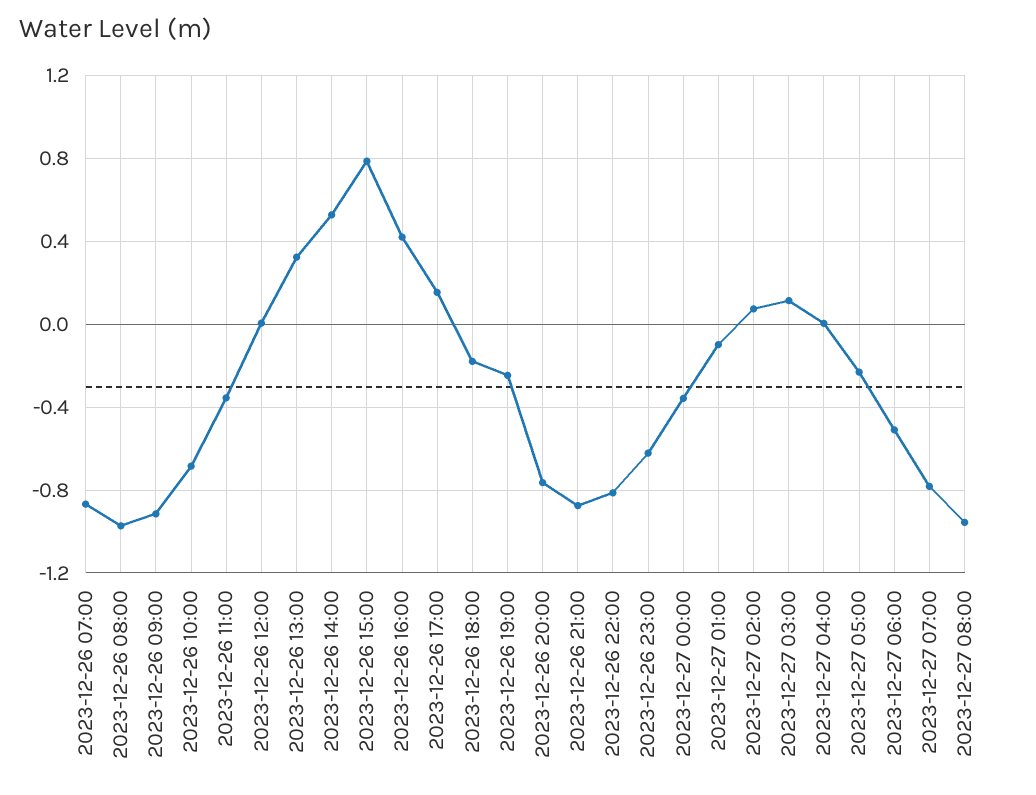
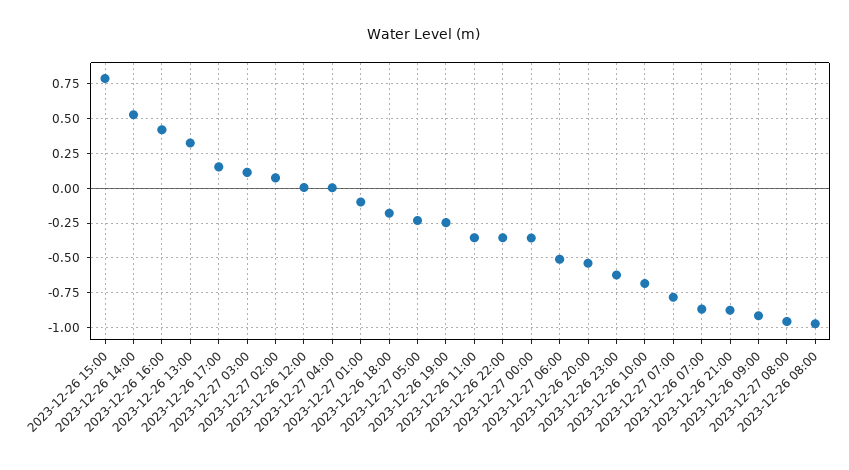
  {
    "2023-12-26 07:00": -0.85,
    "2023-12-26 08:00": -0.95,
    "2023-12-26 09:00": -0.9,
    "2023-12-26 10:00": -0.7,
    "2023-12-26 11:00": -0.35,
    "2023-12-26 12:00": 0,
    "2023-12-26 13:00": 0.3,
    "2023-12-26 14:00": 0.55,
    "2023-12-26 15:00": 0.8,
    "2023-12-26 16:00": 0.4,
    "2023-12-26 17:00": 0.15,
    "2023-12-26 18:00": -0.2,
    "2023-12-26 19:00": -0.25,
-   "2023-12-26 20:00": -0.75,
+   "2023-12-26 20:00": -0.55,
    "2023-12-26 21:00": -0.9,
-   "2023-12-26 22:00": -0.8,
+   "2023-12-26 22:00": -0.35,
    "2023-12-26 23:00": -0.6,
    "2023-12-27 00:00": -0.35,
    "2023-12-27 01:00": -0.1,
    "2023-12-27 02:00": 0.05,
    "2023-12-27 03:00": 0.1,
    "2023-12-27 04:00": 0,
    "2023-12-27 05:00": -0.25,
    "2023-12-27 06:00": -0.5,
    "2023-12-27 07:00": -0.8,
    "2023-12-27 08:00": -0.95
  }

